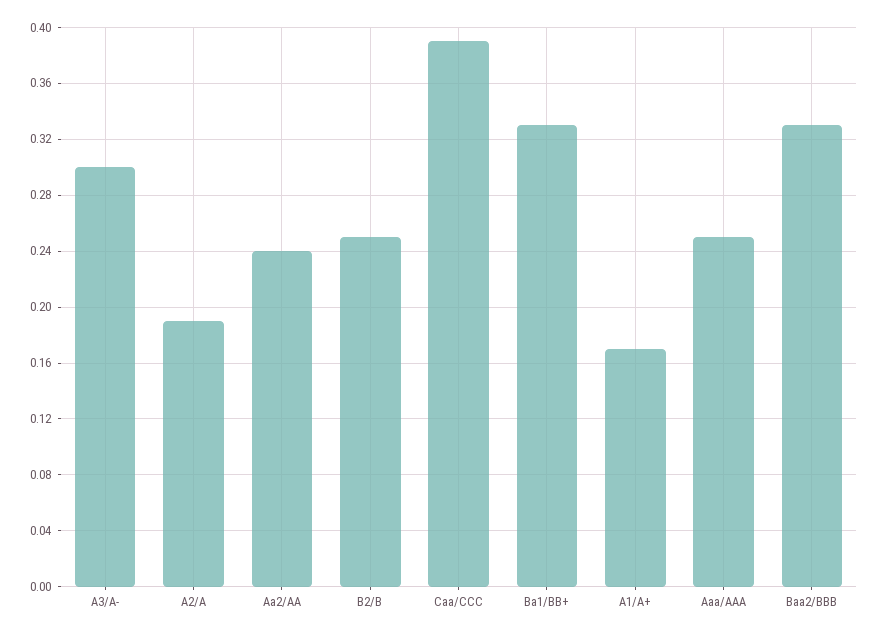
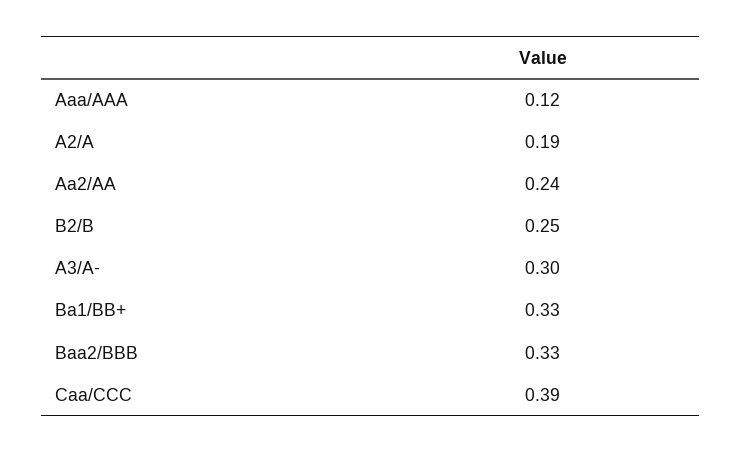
  {
    "A3/A-": 0.3,
    "A2/A": 0.19,
    "Aa2/AA": 0.24,
    "B2/B": 0.25,
    "Caa/CCC": 0.39,
    "Ba1/BB+": 0.33,
-   "A1/A+": 0.17,
-   "Aaa/AAA": 0.25,
+   "Aaa/AAA": 0.12,
    "Baa2/BBB": 0.33
  }

